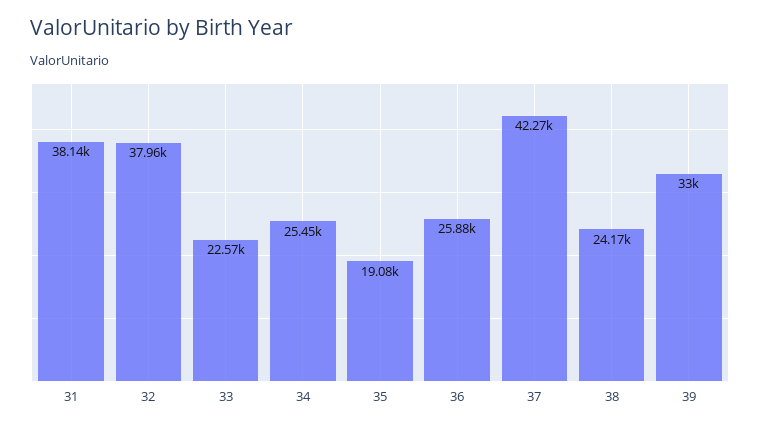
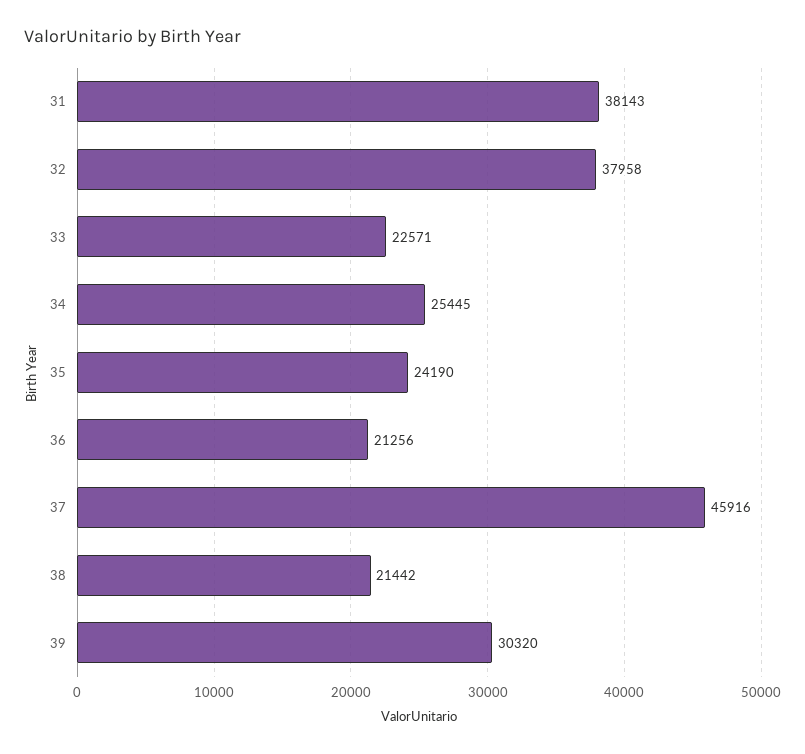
  {
    "31": 38143,
    "32": 37958,
    "33": 22571,
    "34": 25445,
-   "35": 19080,
+   "35": 24190,
-   "36": 25880,
+   "36": 21256,
-   "37": 42270,
+   "37": 45916,
-   "38": 24170,
+   "38": 21442,
-   "39": 33000
+   "39": 30320
  }

